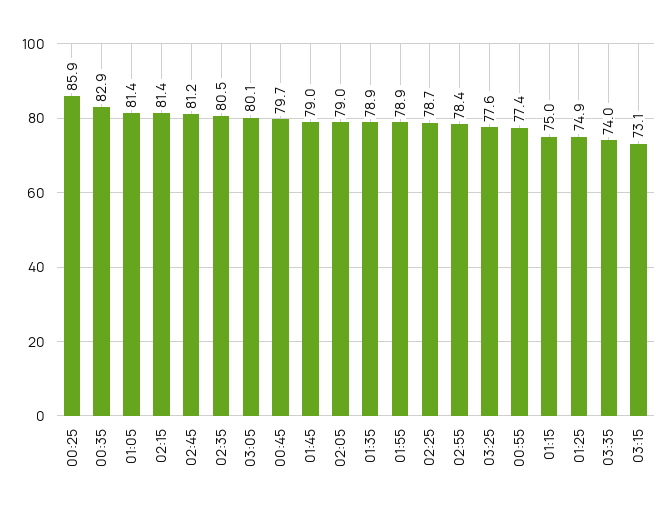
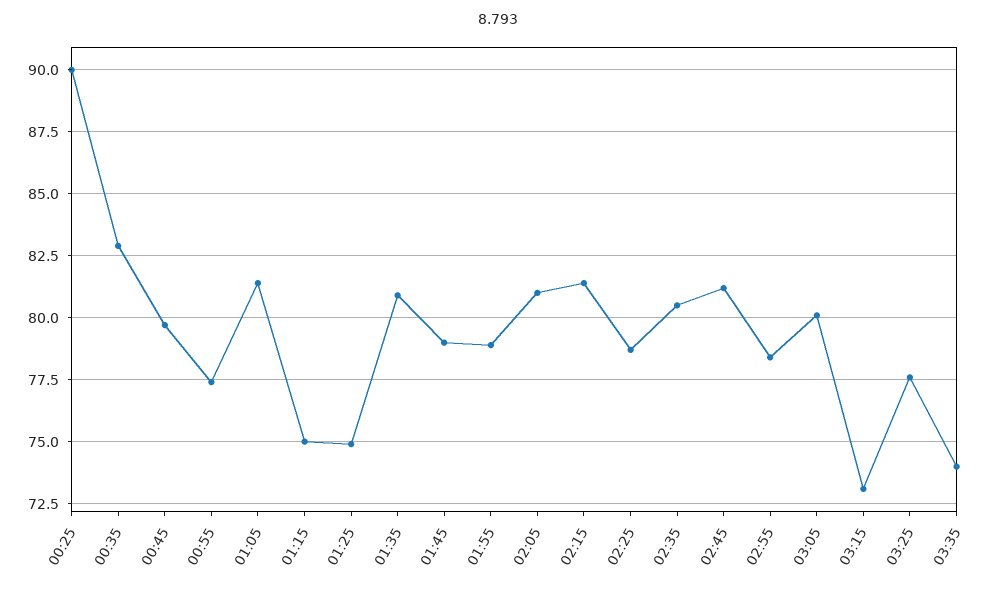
  {
-   "00:25": 85.9,
+   "00:25": 90,
    "00:35": 82.9,
    "01:05": 81.4,
    "02:15": 81.4,
    "02:45": 81.2,
    "02:35": 80.5,
    "03:05": 80.1,
    "00:45": 79.7,
    "01:45": 79,
-   "02:05": 79,
+   "02:05": 81,
-   "01:35": 78.9,
+   "01:35": 81,
    "01:55": 78.9,
    "02:25": 78.7,
    "02:55": 78.4,
    "03:25": 77.6,
    "00:55": 77.4,
    "01:15": 75,
    "01:25": 74.9,
    "03:35": 74,
    "03:15": 73.1
  }

